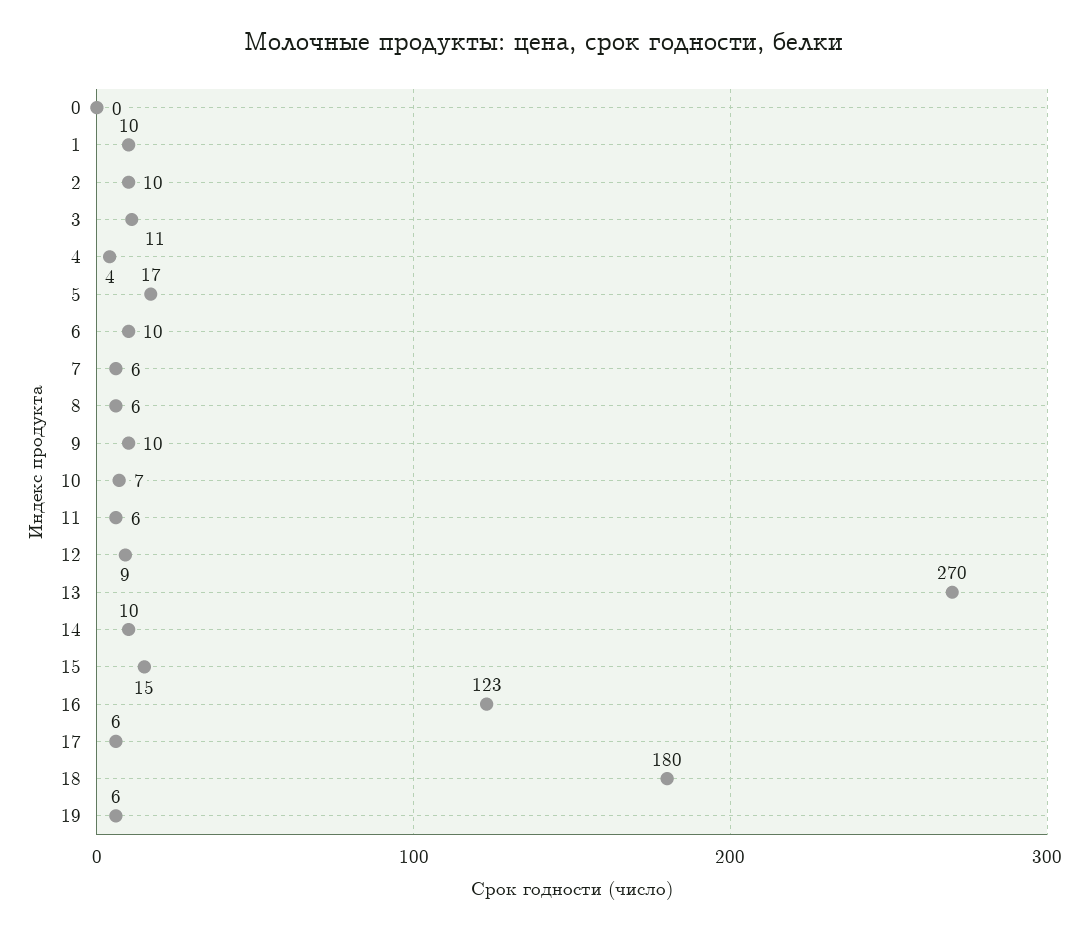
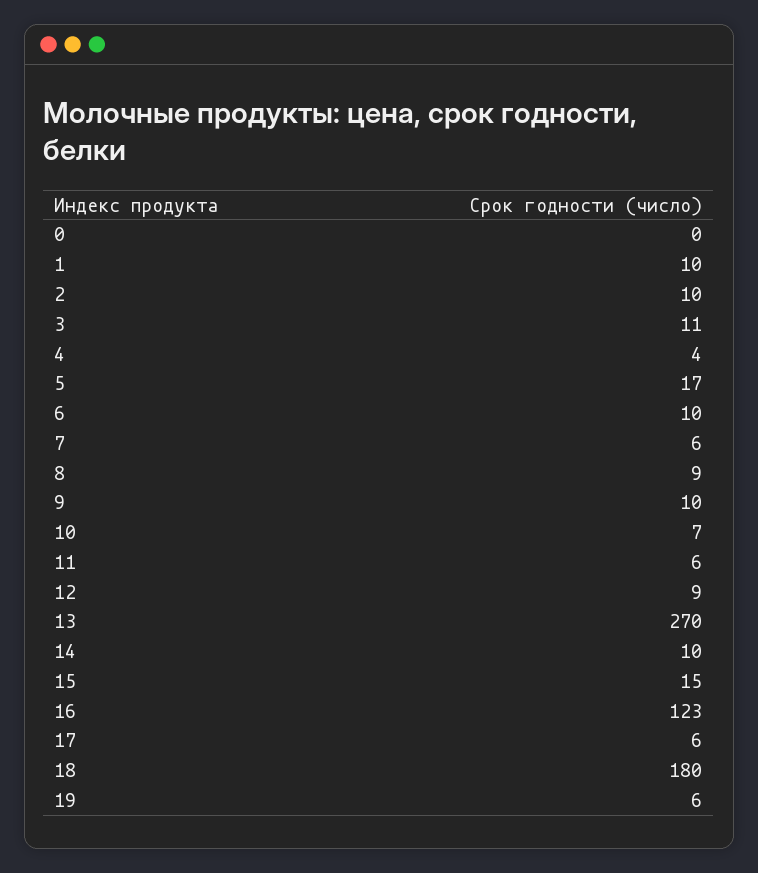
  {
    "0": 0,
    "1": 10,
    "2": 10,
    "3": 11,
    "4": 4,
    "5": 17,
    "6": 10,
    "7": 6,
-   "8": 6,
+   "8": 9,
    "9": 10,
    "10": 7,
    "11": 6,
    "12": 9,
    "13": 270,
    "14": 10,
    "15": 15,
    "16": 123,
    "17": 6,
    "18": 180,
    "19": 6
  }

